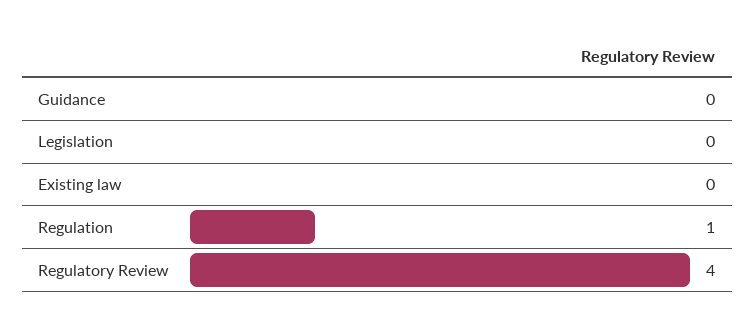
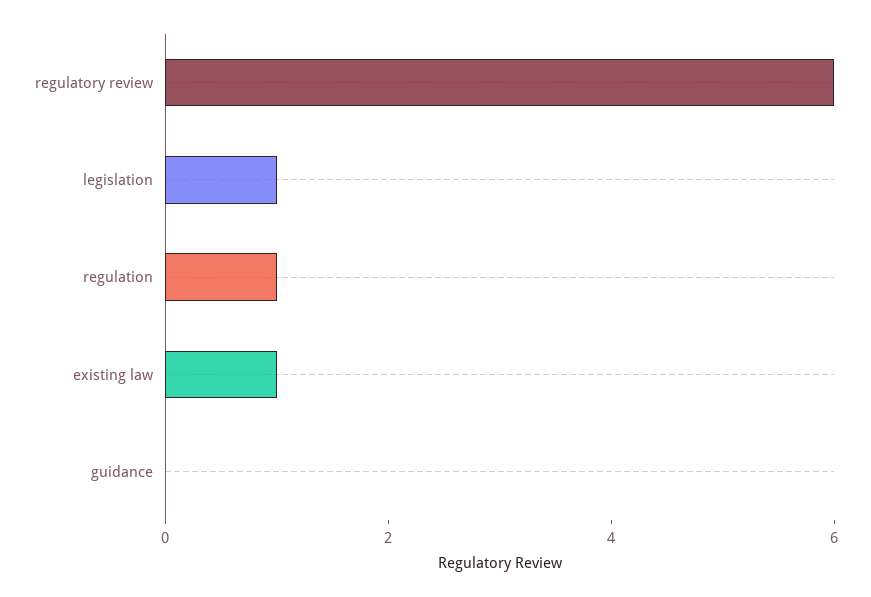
  {
    "Guidance": 0,
-   "Legislation": 0,
+   "Legislation": 1,
-   "Existing law": 0,
+   "Existing law": 1,
    "Regulation": 1,
-   "Regulatory Review": 4
+   "Regulatory Review": 6
  }

